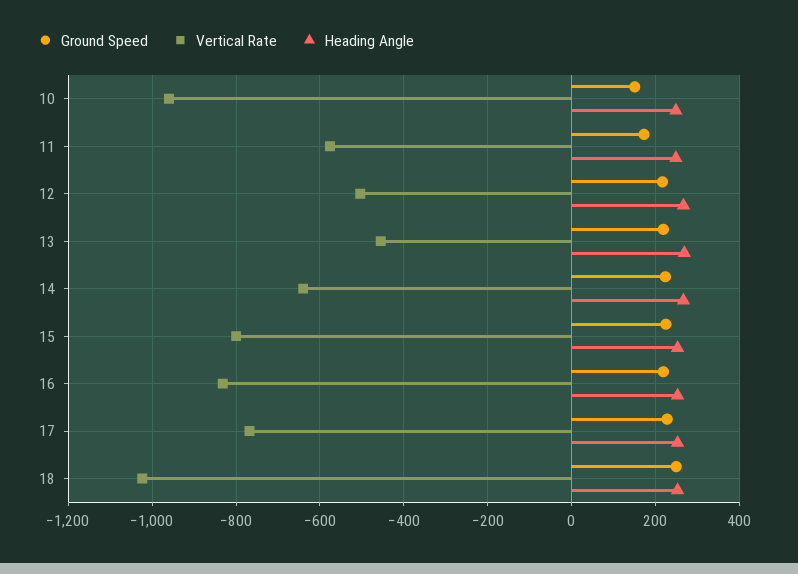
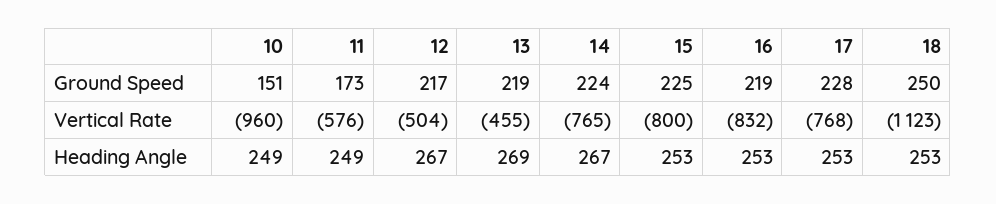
  {
    "Ground Speed": {
      "10": 151,
      "11": 173,
      "12": 217,
      "13": 219,
      "14": 224,
      "15": 225,
      "16": 219,
      "17": 228,
      "18": 250
    },
    "Vertical Rate": {
      "10": -960,
      "11": -576,
      "12": -504,
      "13": -455,
-     "14": -640,
+     "14": -765,
      "15": -800,
      "16": -832,
      "17": -768,
-     "18": -1020
+     "18": -1123
    },
    "Heading Angle": {
      "10": 249,
      "11": 249,
      "12": 267,
      "13": 269,
      "14": 267,
      "15": 253,
      "16": 253,
      "17": 253,
      "18": 253
    }
  }

